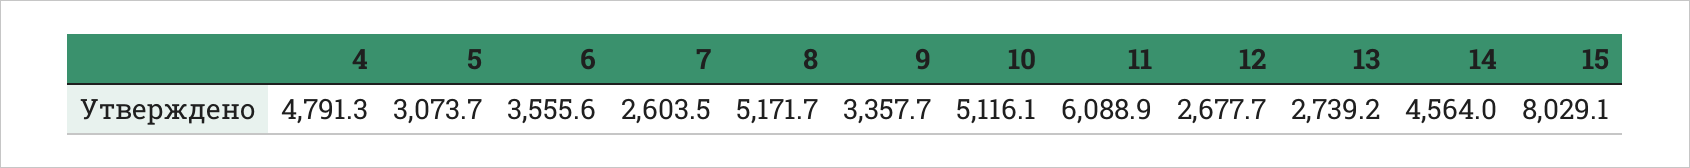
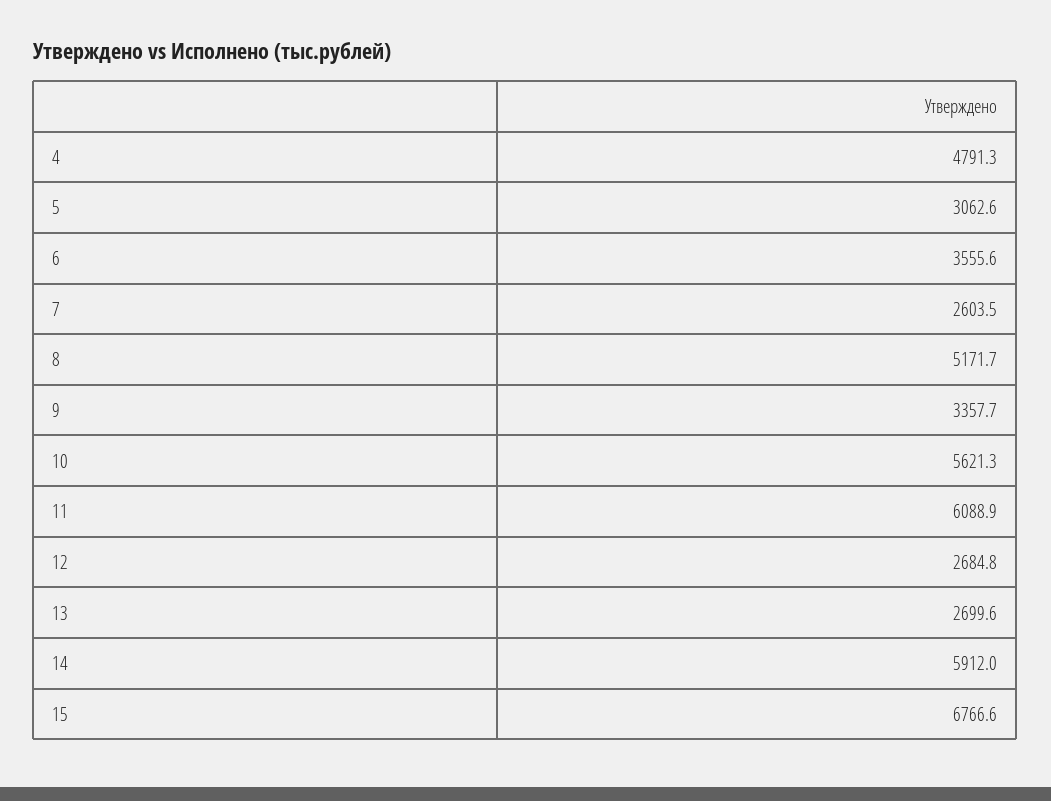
  {
    "4": 4791.3,
-   "5": 3073.7,
+   "5": 3062.6,
    "6": 3555.6,
    "7": 2603.5,
    "8": 5171.7,
    "9": 3357.7,
-   "10": 5116.1,
+   "10": 5621.3,
    "11": 6088.9,
-   "12": 2677.7,
+   "12": 2684.8,
-   "13": 2739.2,
+   "13": 2699.6,
-   "14": 4564,
+   "14": 5912,
-   "15": 8029.1
+   "15": 6766.6
  }

